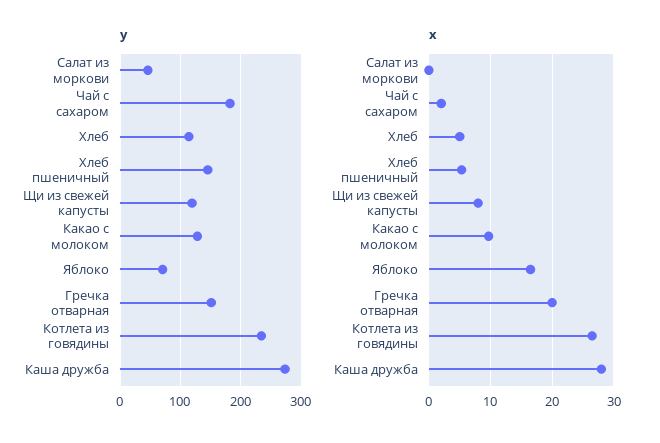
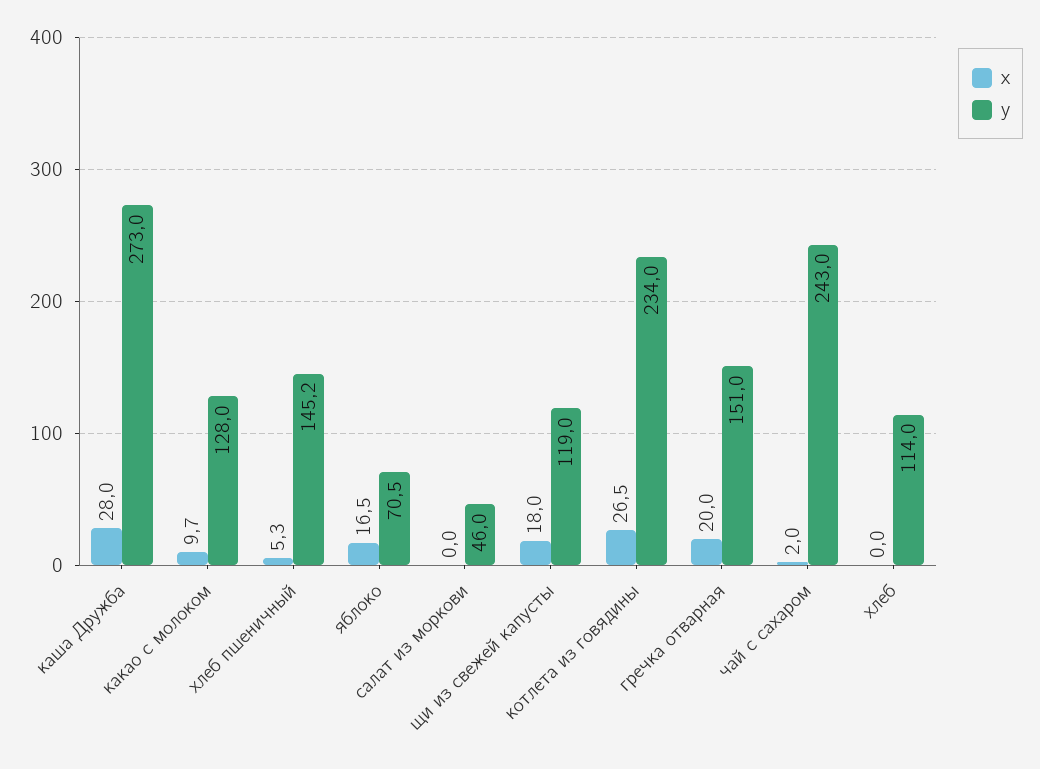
  {
    "y": {
      "Салат из моркови": 46,
-     "Чай с сахаром": 180,
+     "Чай с сахаром": 243,
      "Хлеб": 114,
      "Хлеб пшеничный": 145.2,
      "Щи из свежей капусты": 119,
      "Какао с молоком": 128,
      "Яблоко": 70.5,
      "Гречка отварная": 151,
      "Котлета из говядины": 234,
      "Каша дружба": 273
    },
    "x": {
      "Салат из моркови": 0,
      "Чай с сахаром": 2,
-     "Хлеб": 5,
+     "Хлеб": 0,
      "Хлеб пшеничный": 5.3,
-     "Щи из свежей капусты": 8,
+     "Щи из свежей капусты": 18,
      "Какао с молоком": 9.7,
      "Яблоко": 16.5,
      "Гречка отварная": 20,
      "Котлета из говядины": 26.5,
      "Каша дружба": 28
    }
  }

